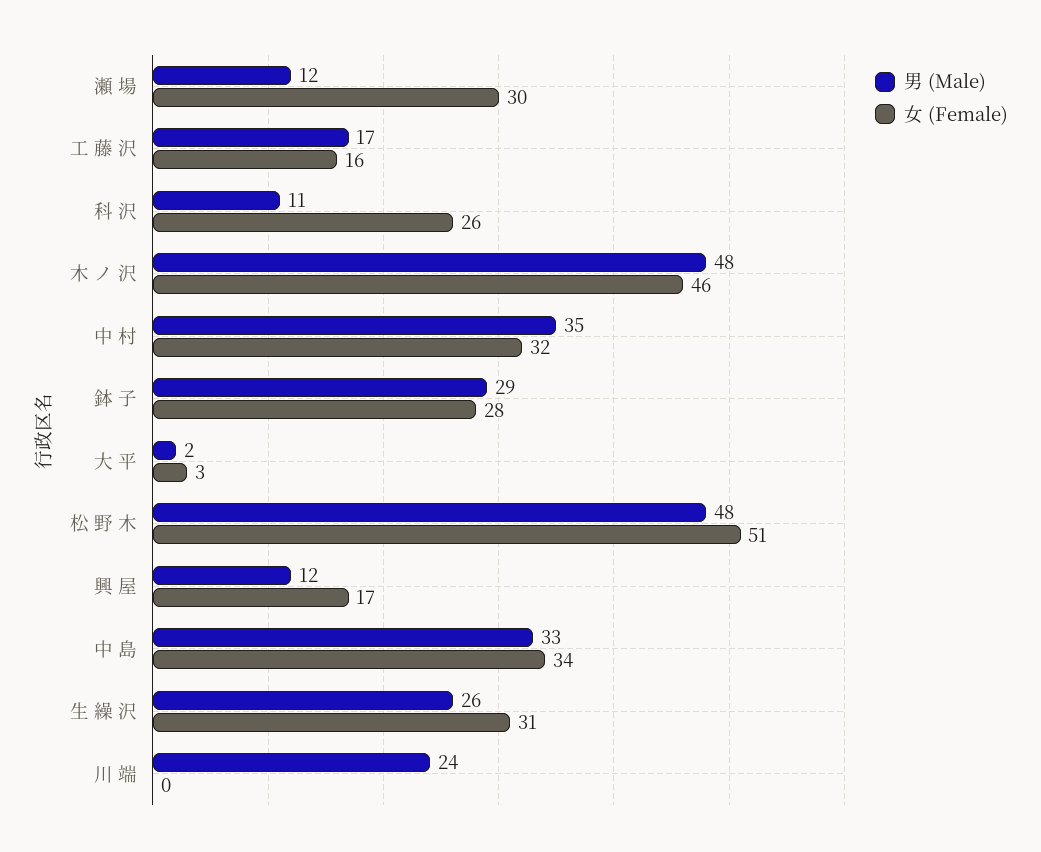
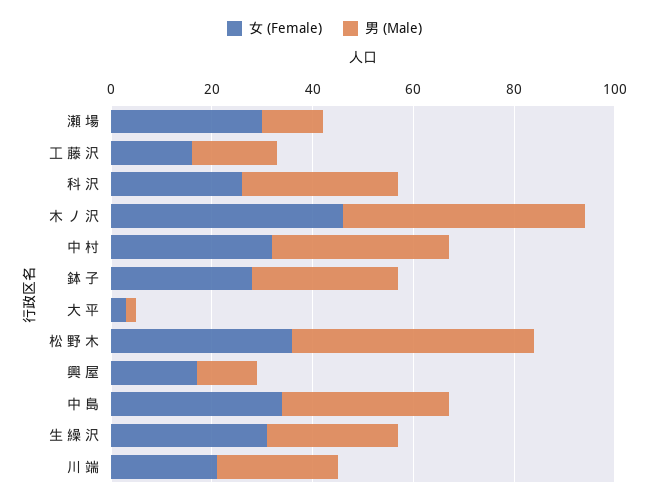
  {
    "男 (Male)": {
      "瀬 場": 12,
      "工 藤 沢": 17,
-     "科 沢": 11,
+     "科 沢": 30,
      "木 ノ 沢": 48,
      "中 村": 35,
      "鉢 子": 29,
      "大 平": 2,
      "松 野 木": 48,
      "興 屋": 12,
      "中 島": 33,
      "生 繰 沢": 26,
      "川 端": 24
    },
    "女 (Female)": {
      "瀬 場": 30,
      "工 藤 沢": 16,
      "科 沢": 26,
      "木 ノ 沢": 46,
      "中 村": 32,
      "鉢 子": 28,
      "大 平": 3,
-     "松 野 木": 51,
+     "松 野 木": 35,
      "興 屋": 17,
      "中 島": 34,
      "生 繰 沢": 31,
-     "川 端": 0
+     "川 端": 20
    }
  }

